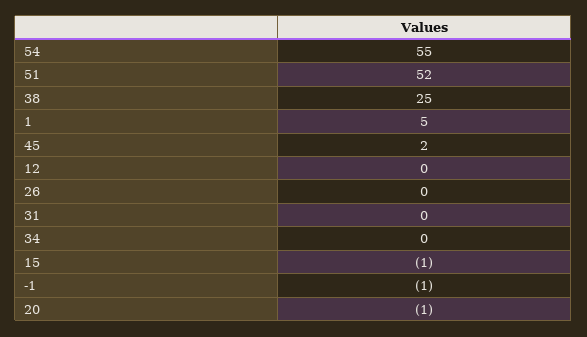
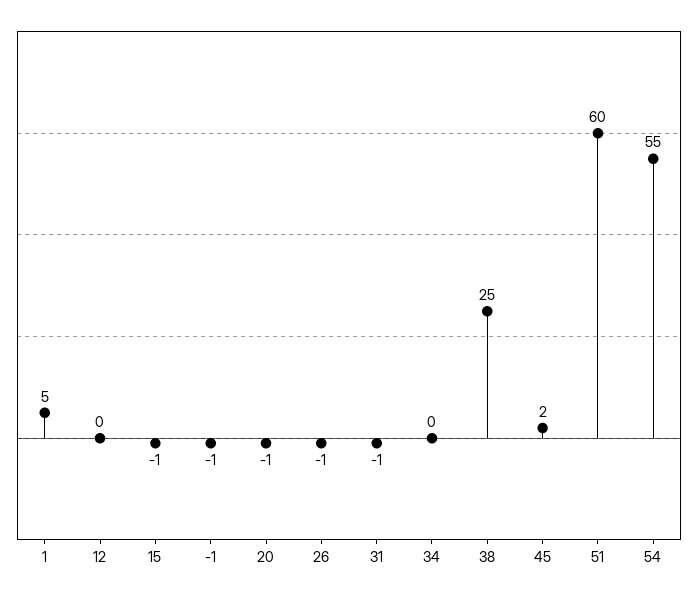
  {
    "54": 55,
-   "51": 52,
+   "51": 60,
    "38": 25,
    "1": 5,
    "45": 2,
    "12": 0,
-   "26": 0,
+   "26": -1,
-   "31": 0,
+   "31": -1,
    "34": 0,
    "15": -1,
    "-1": -1,
    "20": -1
  }

